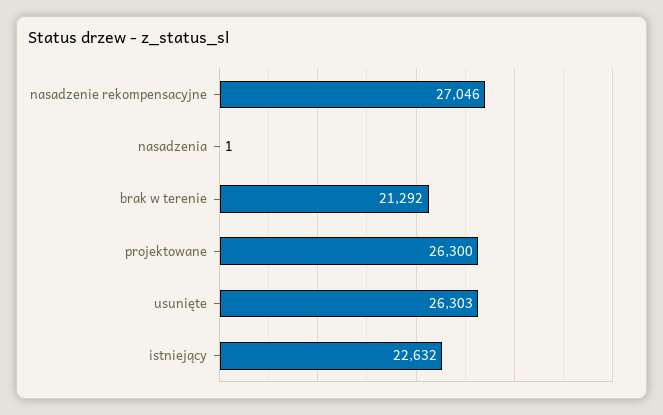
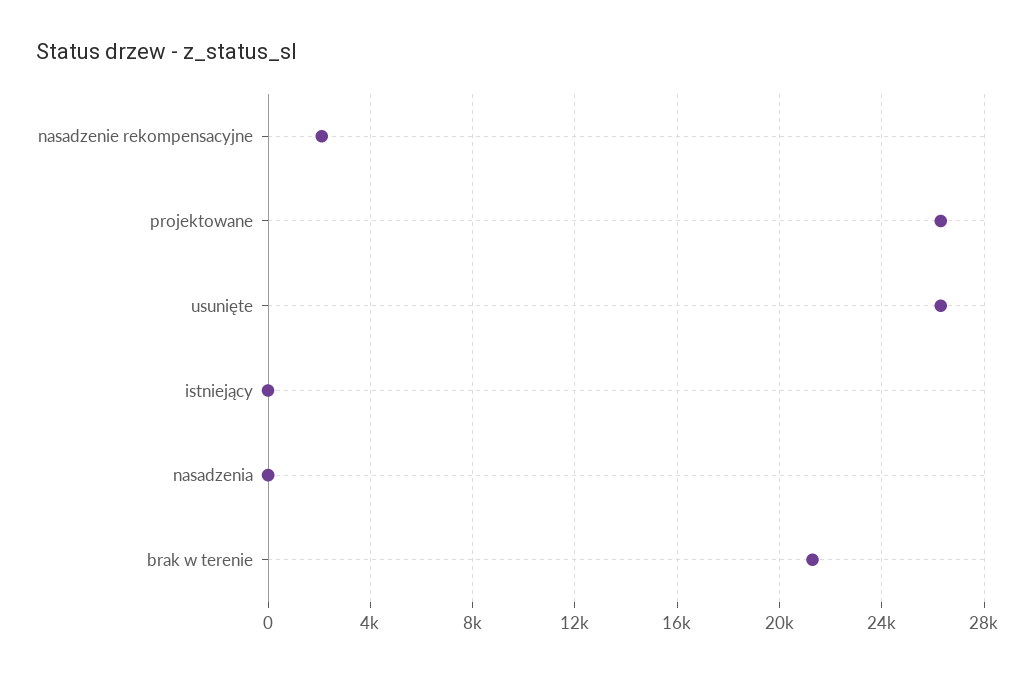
  {
-   "nasadzenie rekompensacyjne": 27046,
+   "nasadzenie rekompensacyjne": 2000,
    "nasadzenia": 1,
    "brak w terenie": 21292,
    "projektowane": 26300,
    "usunięte": 26303,
-   "istniejący": 22632
+   "istniejący": 0
  }

